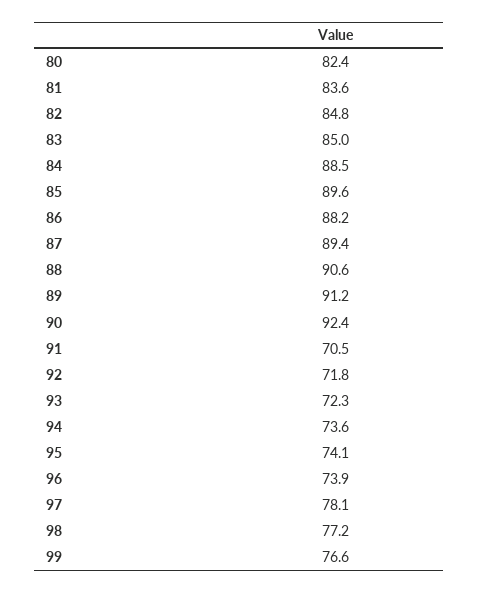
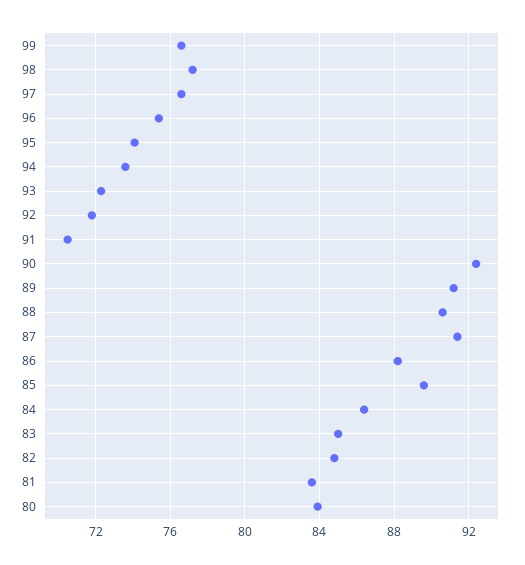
  {
-   "80": 82.4,
+   "80": 84,
    "81": 83.6,
    "82": 84.8,
    "83": 85,
-   "84": 88.5,
+   "84": 86.5,
    "85": 89.6,
    "86": 88.2,
-   "87": 89.4,
+   "87": 91.5,
    "88": 90.6,
    "89": 91.2,
    "90": 92.4,
    "91": 70.5,
    "92": 71.8,
    "93": 72.3,
    "94": 73.6,
    "95": 74.1,
-   "96": 73.9,
+   "96": 75.5,
-   "97": 78.1,
+   "97": 76.5,
    "98": 77.2,
    "99": 76.6
  }

